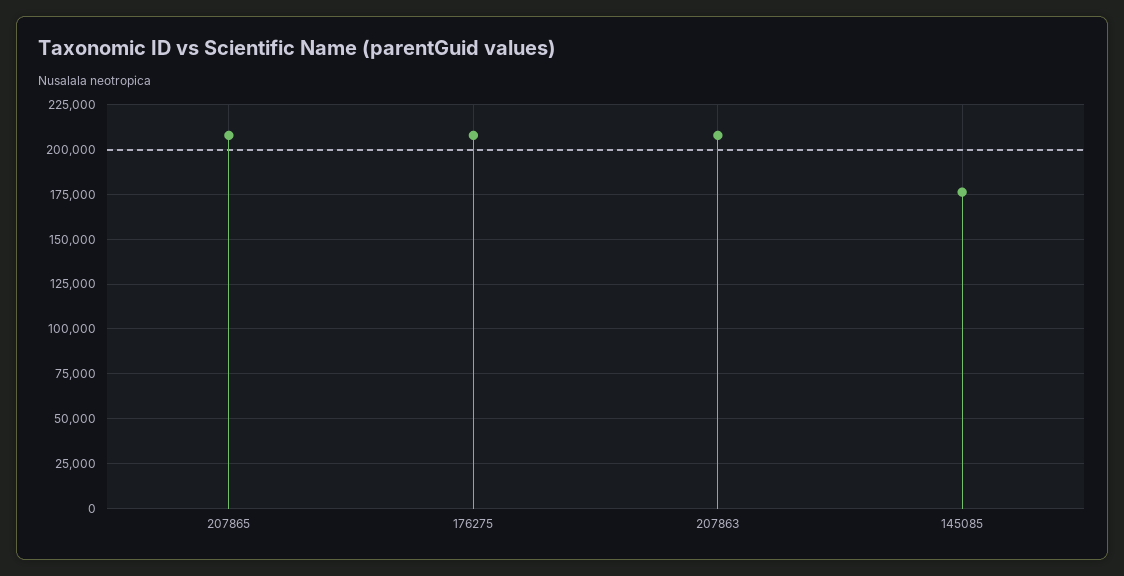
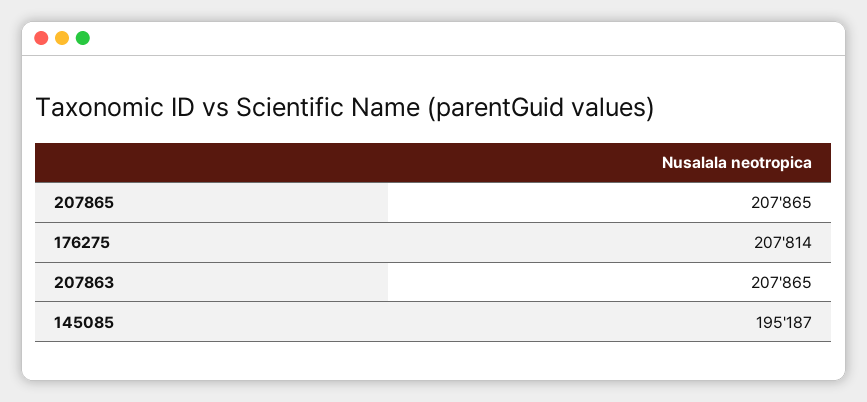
  {
    "207865": 207865,
    "176275": 207814,
    "207863": 207865,
-   "145085": 175000
+   "145085": 195187
  }

